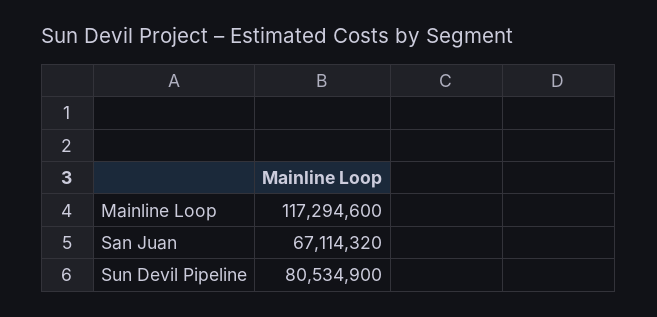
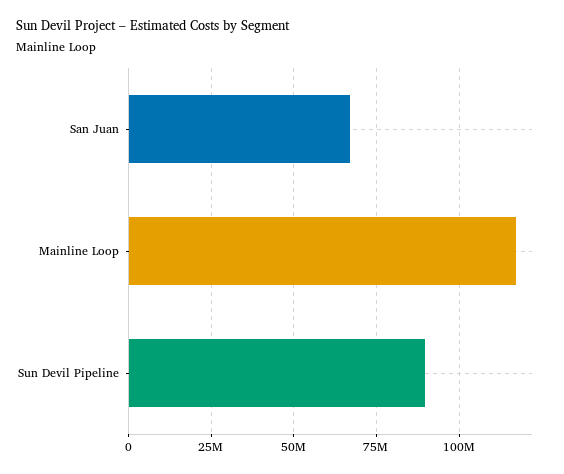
  {
    "Mainline Loop": 117294600,
    "San Juan": 67114320,
-   "Sun Devil Pipeline": 80534900
+   "Sun Devil Pipeline": 90000000
  }

